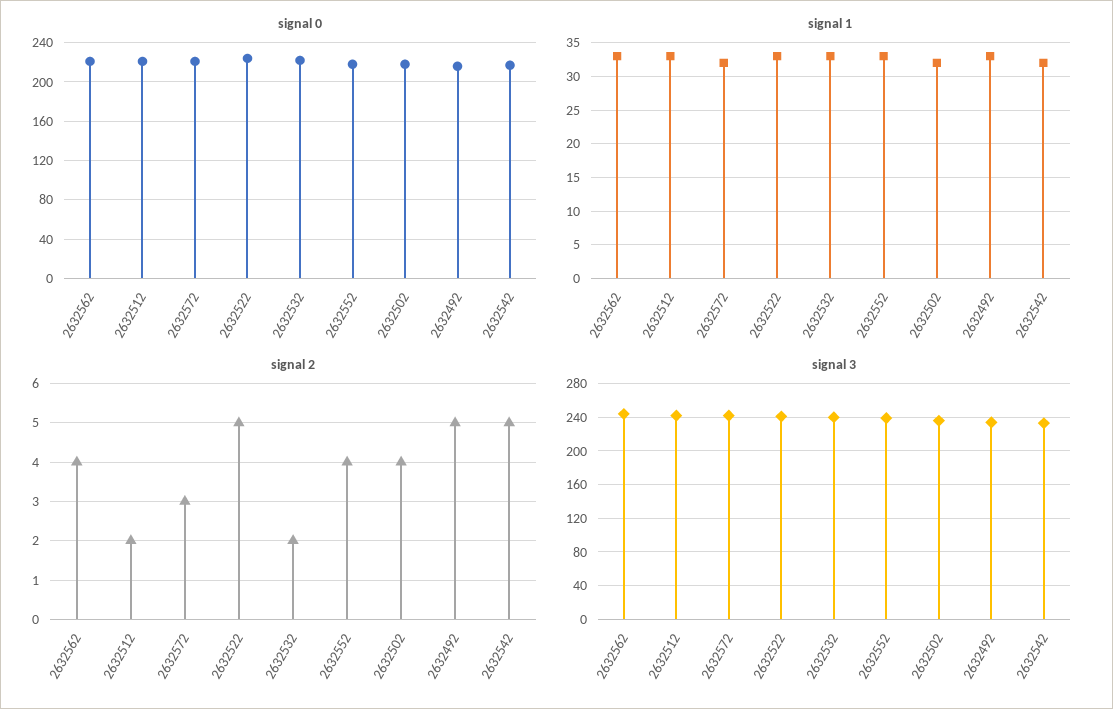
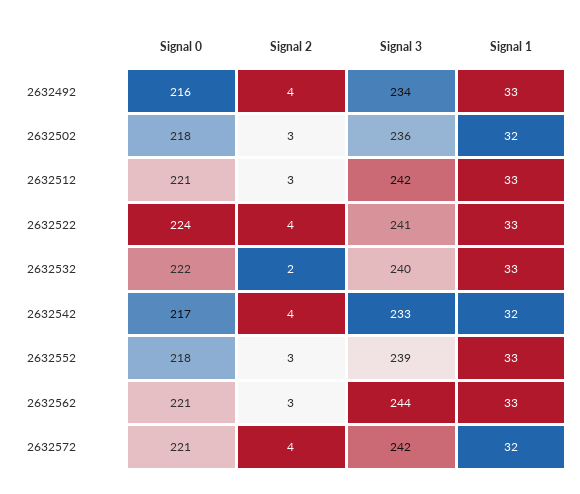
  {
    "signal 0": {
      "2632562": 221,
      "2632512": 221,
      "2632572": 221,
      "2632522": 224,
      "2632532": 222,
      "2632552": 218,
      "2632502": 218,
      "2632492": 216,
      "2632542": 217
    },
    "signal 1": {
      "2632562": 33,
      "2632512": 33,
      "2632572": 32,
      "2632522": 33,
      "2632532": 33,
      "2632552": 33,
      "2632502": 32,
      "2632492": 33,
      "2632542": 32
    },
    "signal 2": {
-     "2632562": 4,
+     "2632562": 3,
-     "2632512": 2,
+     "2632512": 3,
-     "2632572": 3,
+     "2632572": 4,
-     "2632522": 5,
+     "2632522": 4,
      "2632532": 2,
-     "2632552": 4,
+     "2632552": 3,
-     "2632502": 4,
+     "2632502": 3,
-     "2632492": 5,
+     "2632492": 4,
-     "2632542": 5
+     "2632542": 4
    },
    "signal 3": {
      "2632562": 244,
      "2632512": 242,
      "2632572": 242,
      "2632522": 241,
      "2632532": 240,
      "2632552": 239,
      "2632502": 236,
      "2632492": 234,
      "2632542": 233
    }
  }

